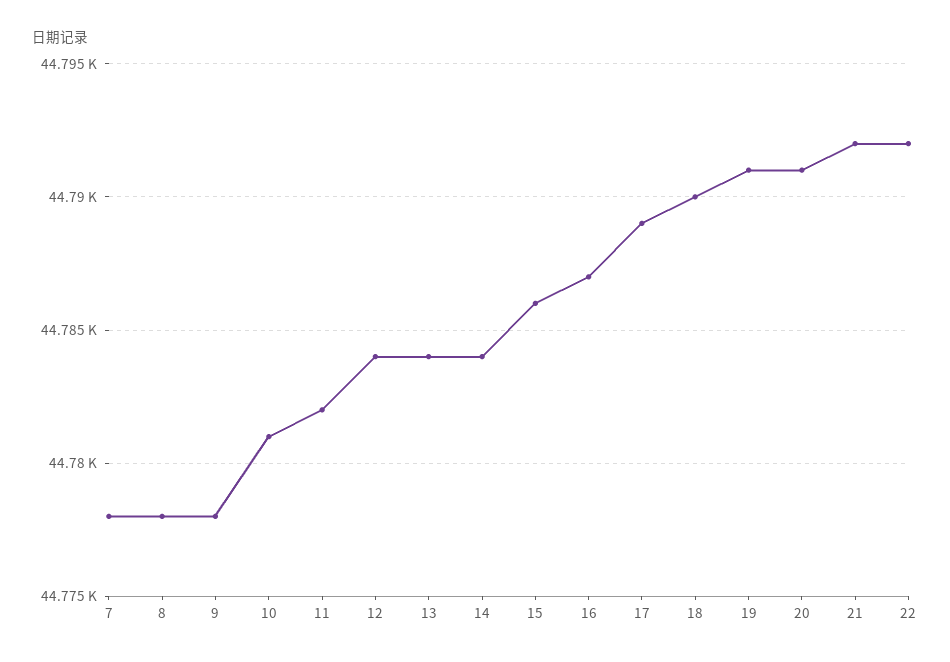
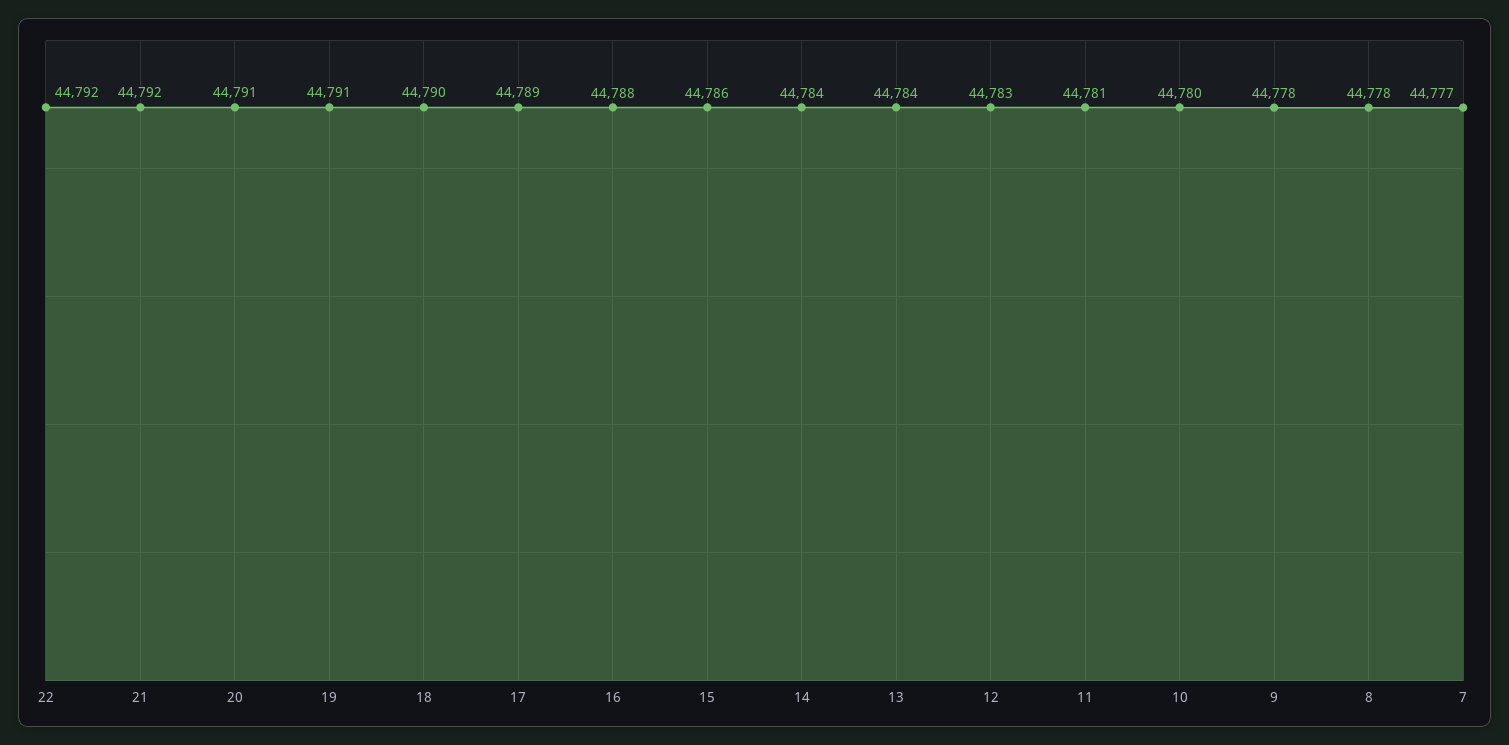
  {
-   "7": 44778,
+   "7": 44777,
    "8": 44778,
    "9": 44778,
-   "10": 44781,
+   "10": 44780,
-   "11": 44782,
+   "11": 44781,
-   "12": 44784,
+   "12": 44783,
    "13": 44784,
    "14": 44784,
    "15": 44786,
-   "16": 44787,
+   "16": 44788,
    "17": 44789,
    "18": 44790,
    "19": 44791,
    "20": 44791,
    "21": 44792,
    "22": 44792
  }

